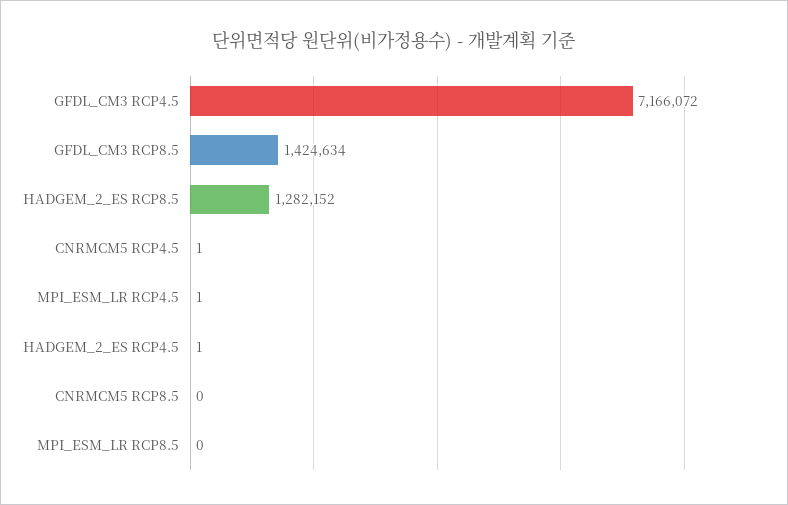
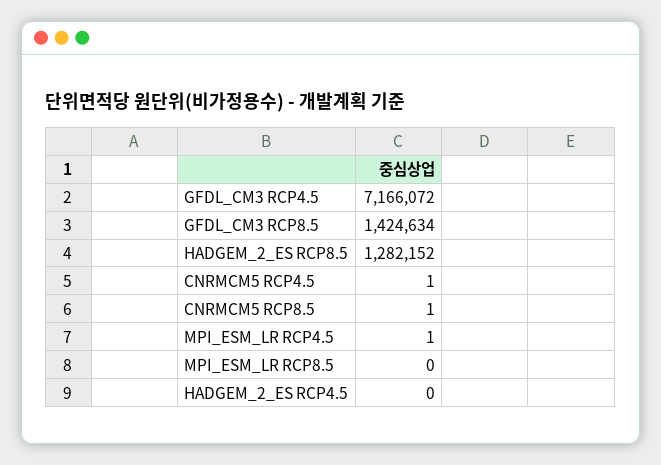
  {
    "GFDL_CM3 RCP4.5": 7166072,
    "GFDL_CM3 RCP8.5": 1424634,
    "HADGEM_2_ES RCP8.5": 1282152,
    "CNRMCM5 RCP4.5": 1,
    "MPI_ESM_LR RCP4.5": 1,
-   "HADGEM_2_ES RCP4.5": 1,
+   "HADGEM_2_ES RCP4.5": 0,
-   "CNRMCM5 RCP8.5": 0,
+   "CNRMCM5 RCP8.5": 1,
    "MPI_ESM_LR RCP8.5": 0
  }

